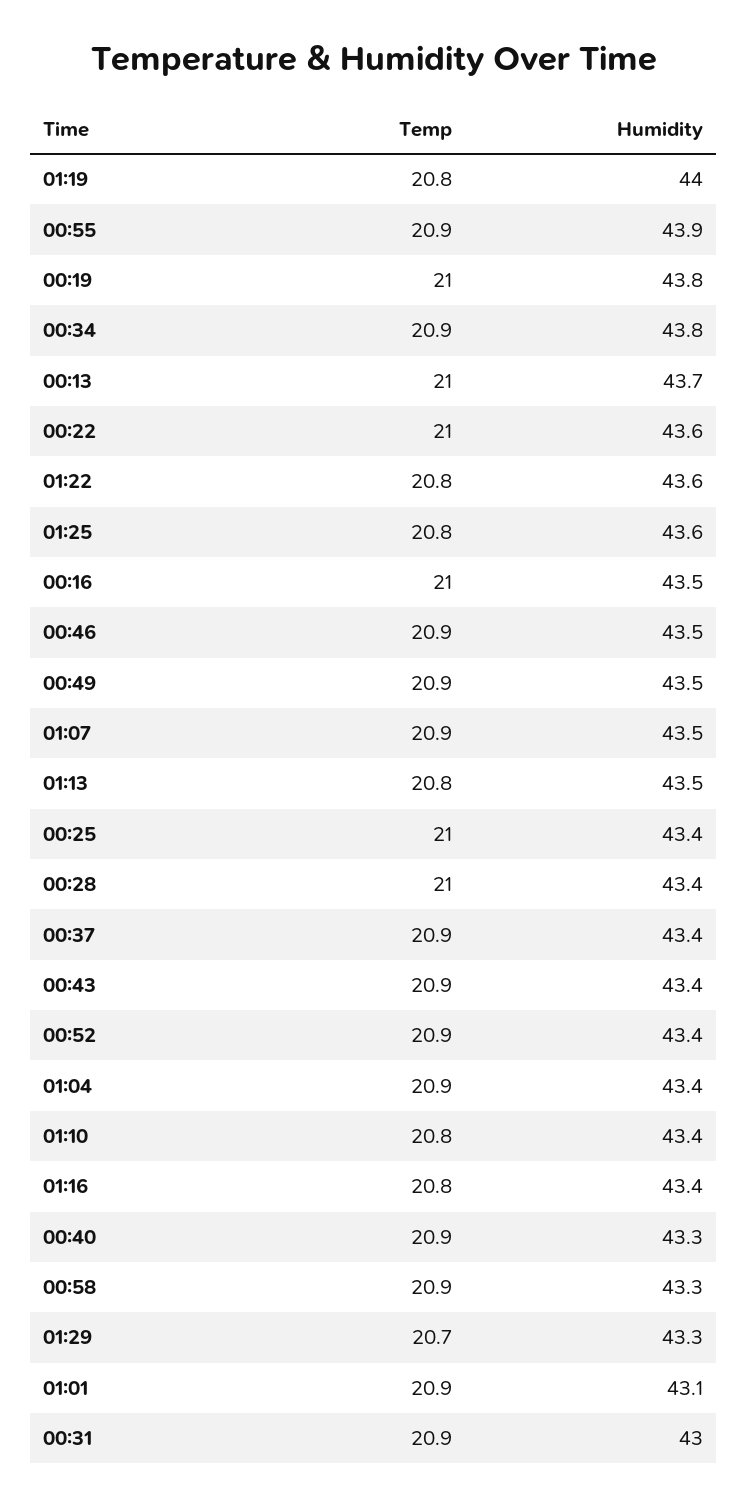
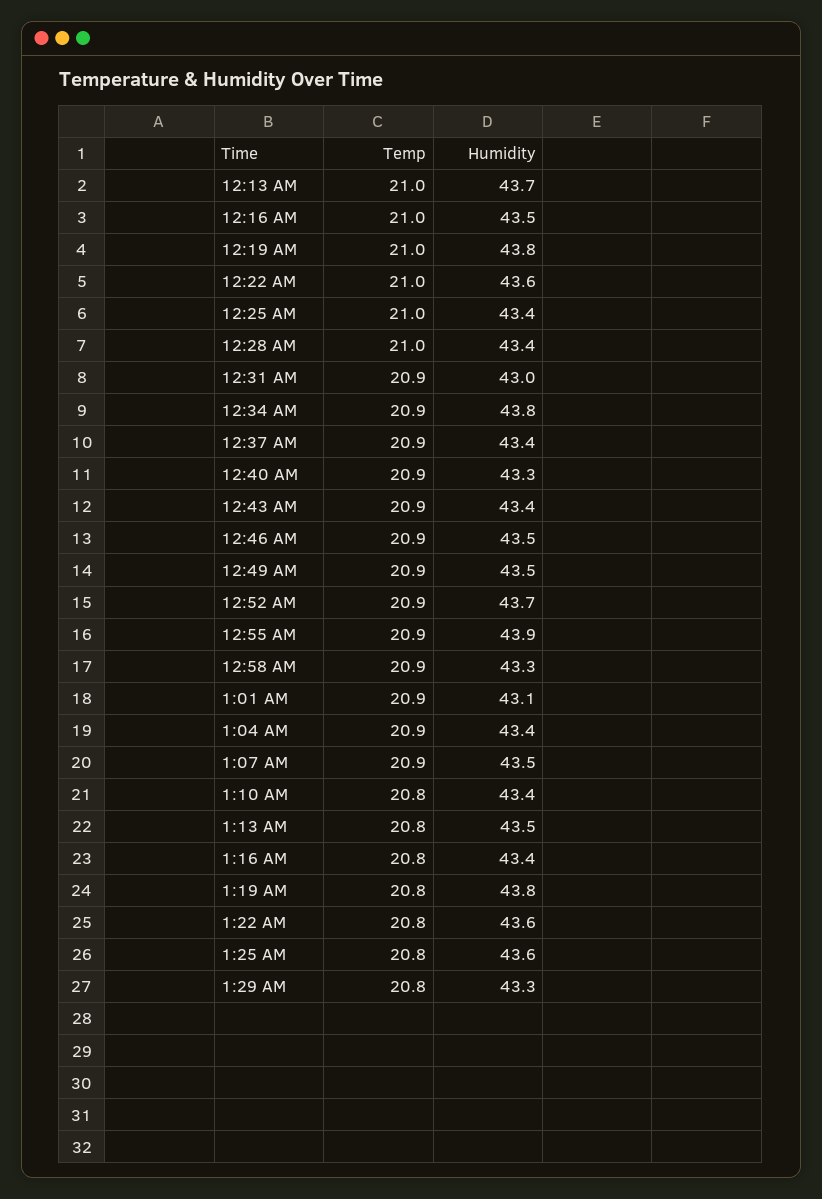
  {
    "Temp": {
      "01:19": 20.8,
      "00:55": 20.9,
      "00:19": 21,
      "00:34": 20.9,
      "00:13": 21,
      "00:22": 21,
      "01:22": 20.8,
      "01:25": 20.8,
      "00:16": 21,
      "00:46": 20.9,
      "00:49": 20.9,
      "01:07": 20.9,
      "01:13": 20.8,
      "00:25": 21,
      "00:28": 21,
      "00:37": 20.9,
      "00:43": 20.9,
      "00:52": 20.9,
      "01:04": 20.9,
      "01:10": 20.8,
      "01:16": 20.8,
      "00:40": 20.9,
      "00:58": 20.9,
-     "01:29": 20.7,
+     "01:29": 20.8,
      "01:01": 20.9,
      "00:31": 20.9
    },
    "Humidity": {
-     "01:19": 44,
+     "01:19": 43.8,
      "00:55": 43.9,
      "00:19": 43.8,
      "00:34": 43.8,
      "00:13": 43.7,
      "00:22": 43.6,
      "01:22": 43.6,
      "01:25": 43.6,
      "00:16": 43.5,
      "00:46": 43.5,
      "00:49": 43.5,
      "01:07": 43.5,
      "01:13": 43.5,
      "00:25": 43.4,
      "00:28": 43.4,
      "00:37": 43.4,
      "00:43": 43.4,
-     "00:52": 43.4,
+     "00:52": 43.7,
      "01:04": 43.4,
      "01:10": 43.4,
      "01:16": 43.4,
      "00:40": 43.3,
      "00:58": 43.3,
      "01:29": 43.3,
      "01:01": 43.1,
      "00:31": 43
    }
  }

